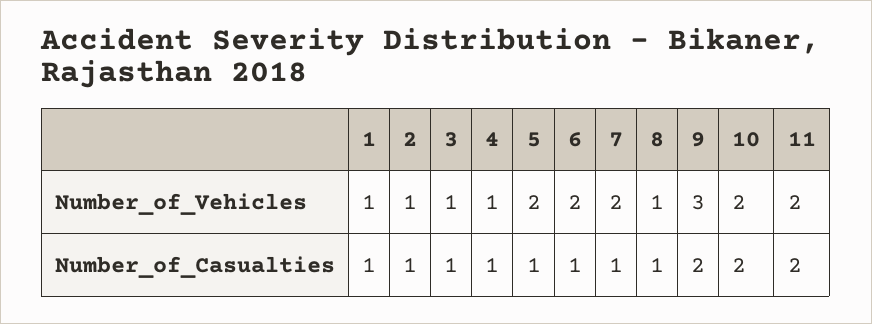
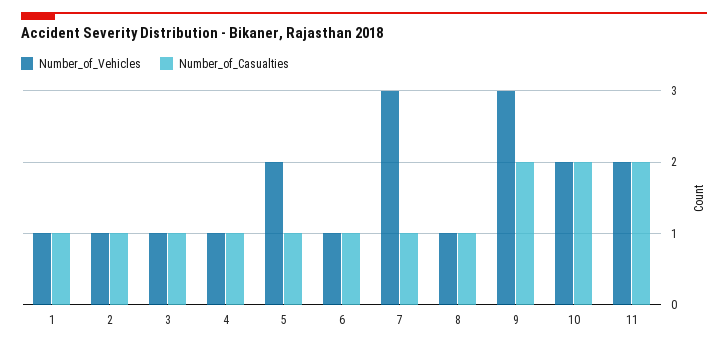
  {
    "Number_of_Vehicles": {
      "1": 1,
      "2": 1,
      "3": 1,
      "4": 1,
      "5": 2,
-     "6": 2,
+     "6": 1,
-     "7": 2,
+     "7": 3,
      "8": 1,
      "9": 3,
      "10": 2,
      "11": 2
    },
    "Number_of_Casualties": {
      "1": 1,
      "2": 1,
      "3": 1,
      "4": 1,
      "5": 1,
      "6": 1,
      "7": 1,
      "8": 1,
      "9": 2,
      "10": 2,
      "11": 2
    }
  }

